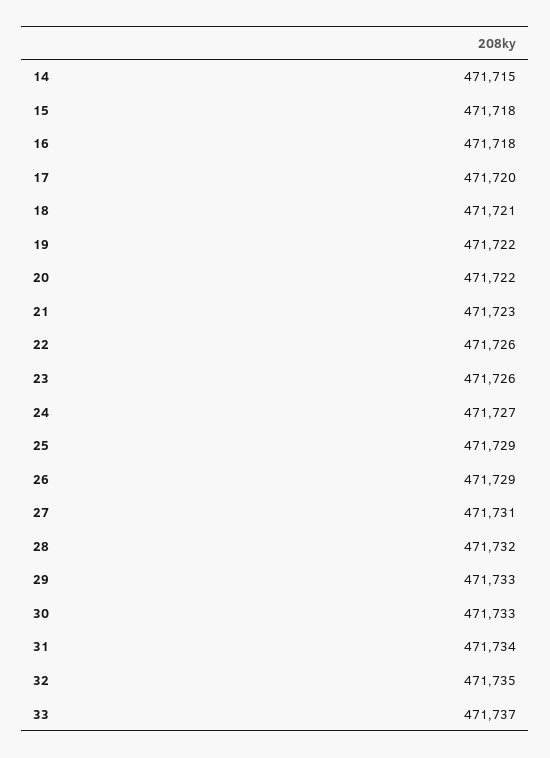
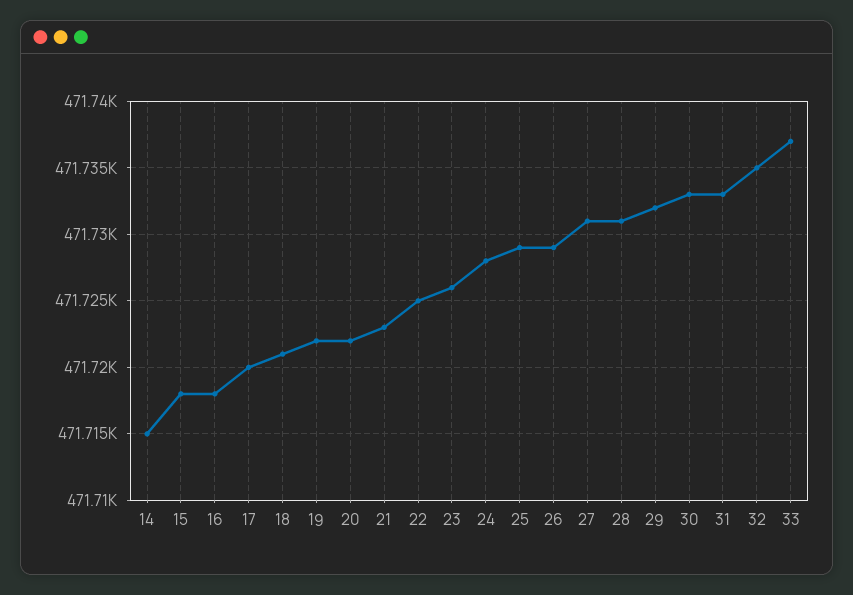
  {
    "14": 471715,
    "15": 471718,
    "16": 471718,
    "17": 471720,
    "18": 471721,
    "19": 471722,
    "20": 471722,
    "21": 471723,
-   "22": 471726,
+   "22": 471725,
    "23": 471726,
-   "24": 471727,
+   "24": 471728,
    "25": 471729,
    "26": 471729,
    "27": 471731,
-   "28": 471732,
+   "28": 471731,
-   "29": 471733,
+   "29": 471732,
    "30": 471733,
-   "31": 471734,
+   "31": 471733,
    "32": 471735,
    "33": 471737
  }

